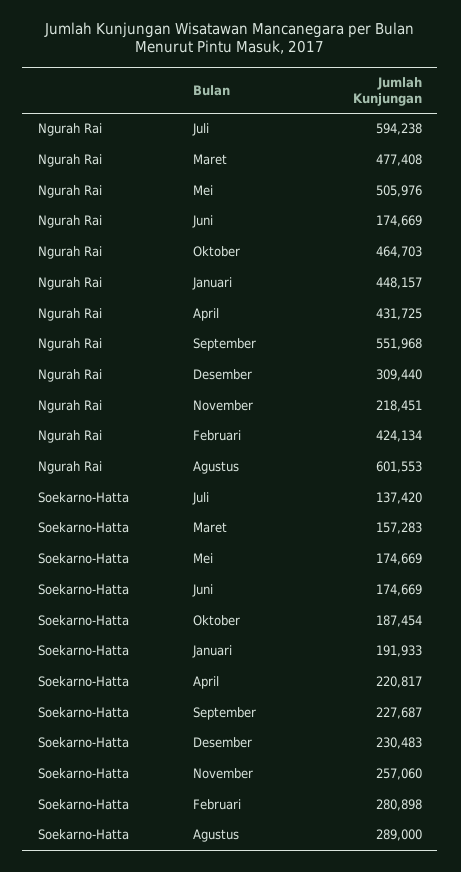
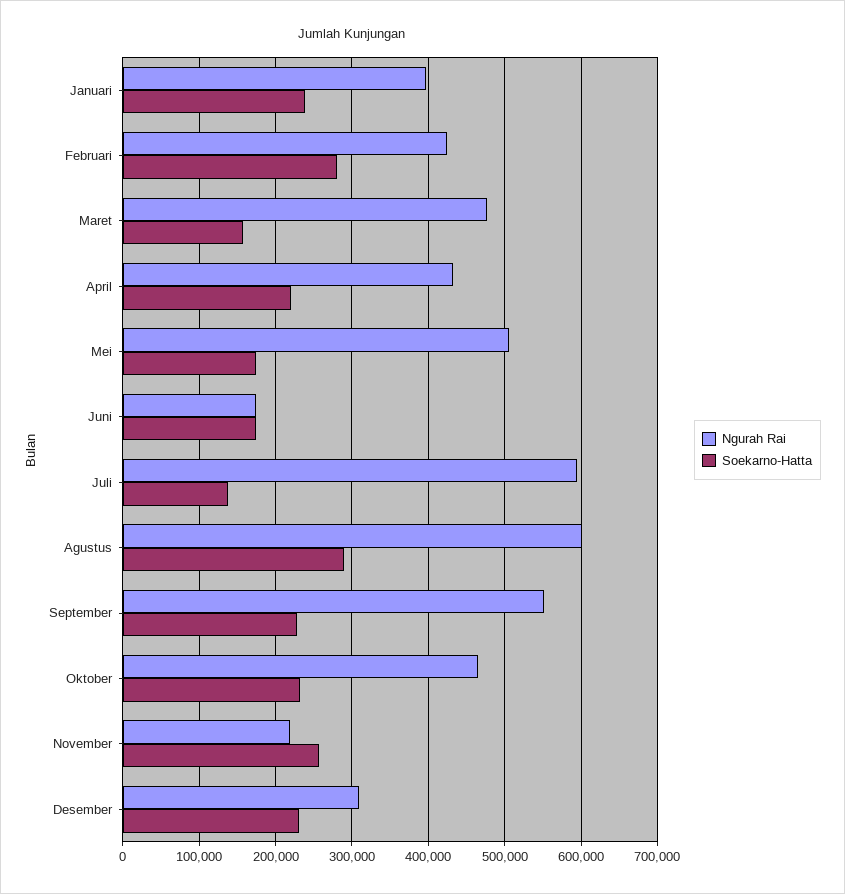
  {
    "Ngurah Rai": {
      "Juli": 594238,
      "Maret": 477408,
      "Mei": 505976,
      "Juni": 174669,
      "Oktober": 464703,
-     "Januari": 448157,
+     "Januari": 400000,
      "April": 431725,
      "September": 551968,
      "Desember": 309440,
      "November": 218451,
      "Februari": 424134,
      "Agustus": 601553
    },
    "Soekarno-Hatta": {
      "Juli": 137420,
      "Maret": 157283,
      "Mei": 174669,
      "Juni": 174669,
-     "Oktober": 187454,
+     "Oktober": 230000,
-     "Januari": 191933,
+     "Januari": 240000,
      "April": 220817,
      "September": 227687,
      "Desember": 230483,
      "November": 257060,
      "Februari": 280898,
      "Agustus": 289000
    }
  }

